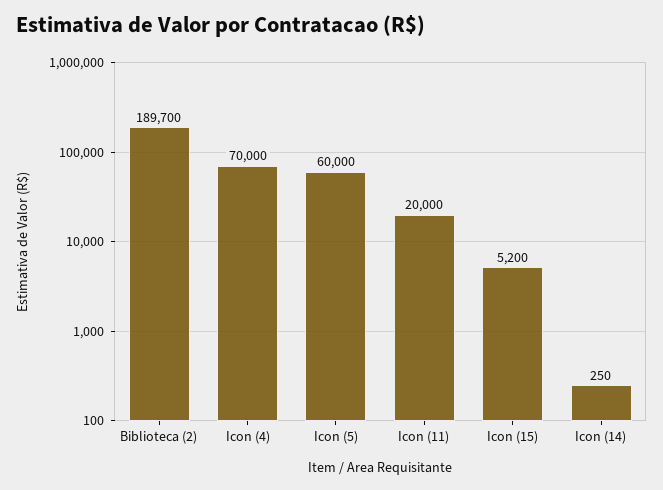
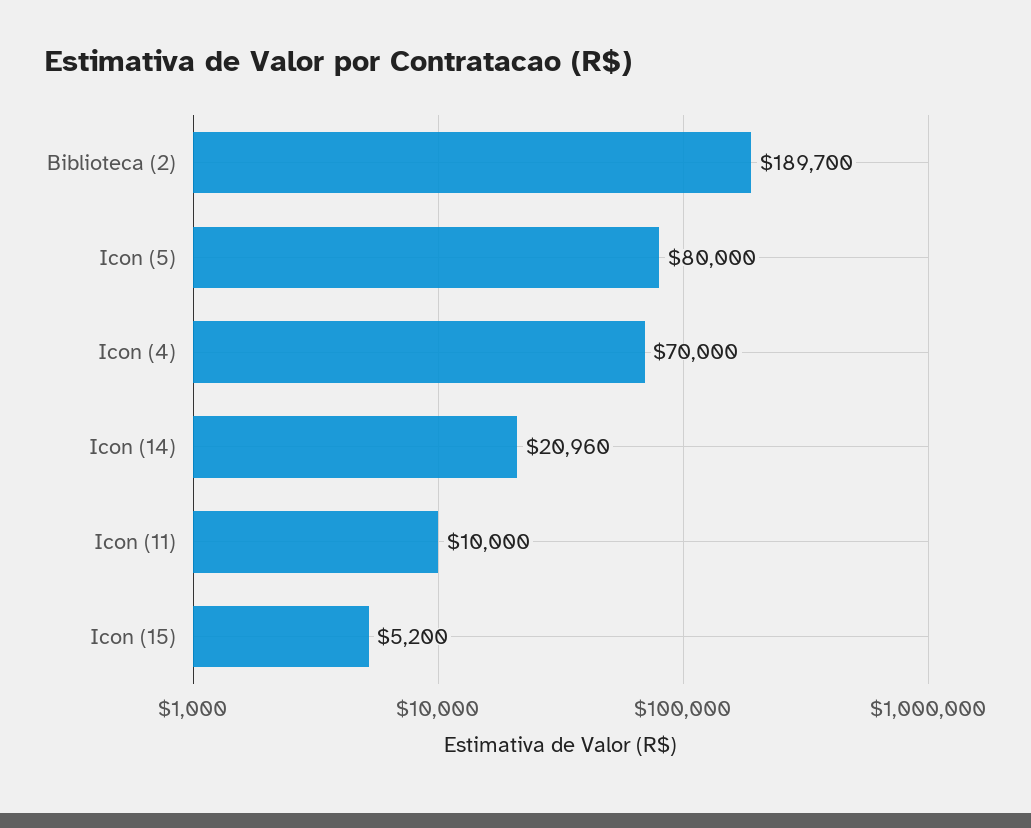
  {
    "Biblioteca (2)": 189700,
    "Icon (4)": 70000,
-   "Icon (5)": 60000,
+   "Icon (5)": 80000,
-   "Icon (11)": 20000,
+   "Icon (11)": 10000,
    "Icon (15)": 5200,
-   "Icon (14)": 250
+   "Icon (14)": 20960
  }

